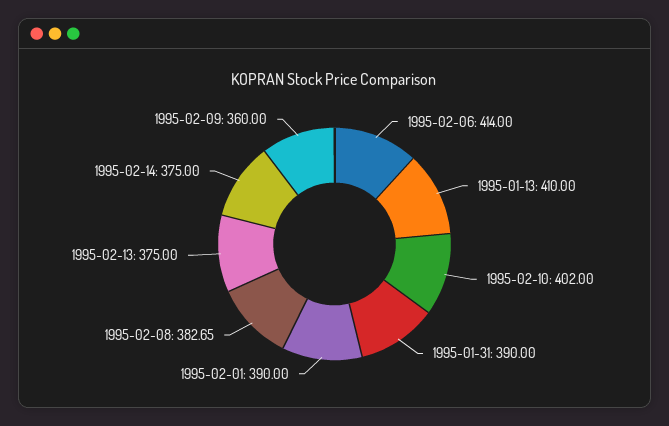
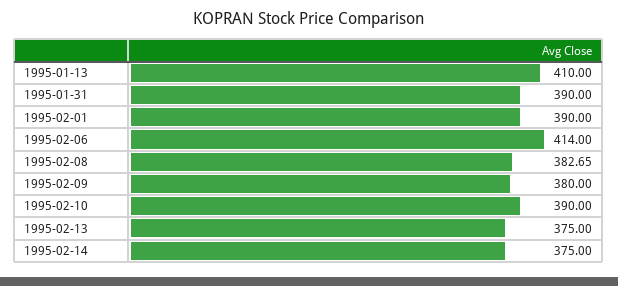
  {
    "1995-02-06": 414,
    "1995-01-13": 410,
-   "1995-02-10": 402,
+   "1995-02-10": 390,
    "1995-01-31": 390,
    "1995-02-01": 390,
    "1995-02-08": 382.65,
    "1995-02-13": 375,
    "1995-02-14": 375,
-   "1995-02-09": 360
+   "1995-02-09": 380
  }

